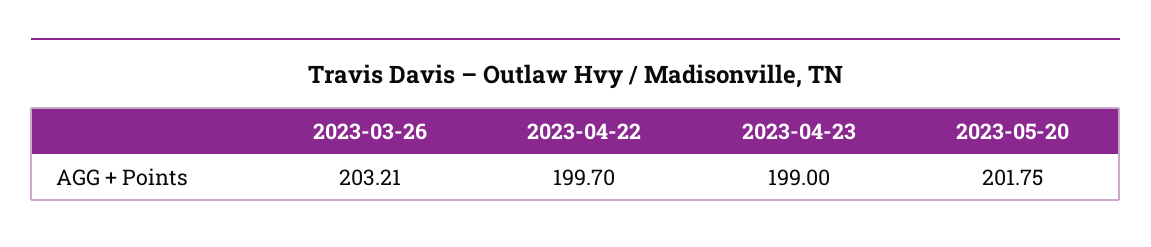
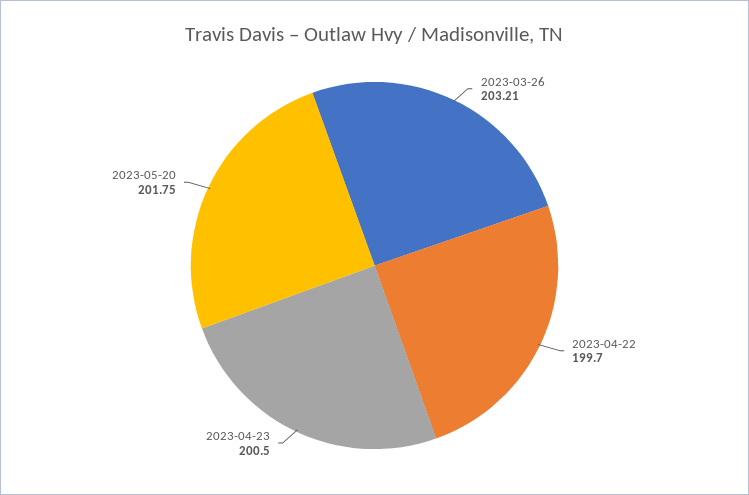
  {
    "2023-03-26": 203.21,
    "2023-04-22": 199.7,
-   "2023-04-23": 199,
+   "2023-04-23": 200.5,
    "2023-05-20": 201.75
  }

